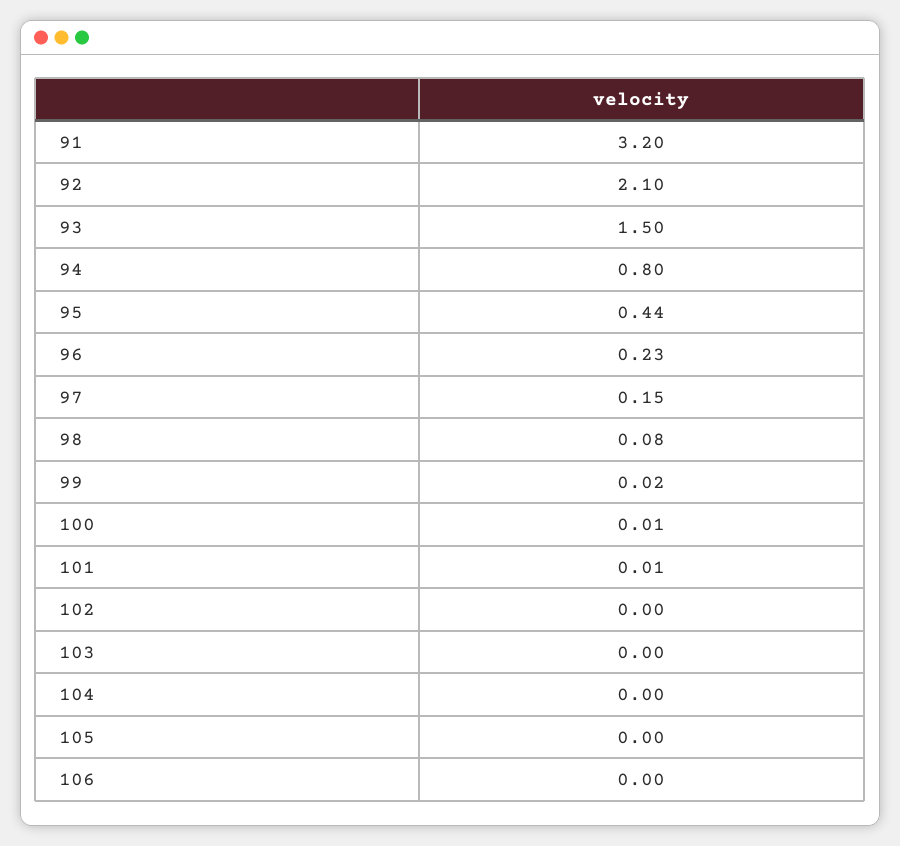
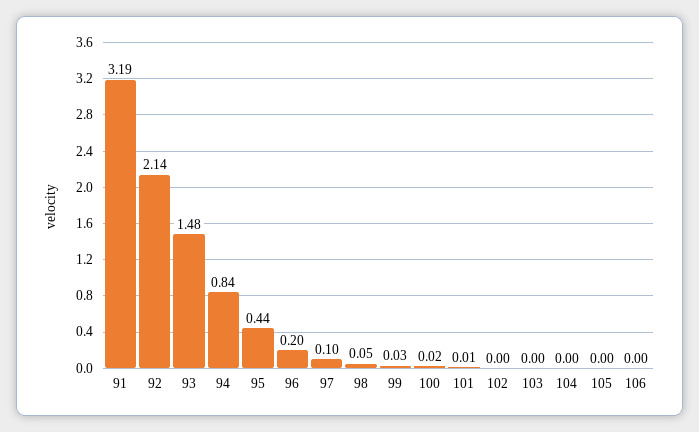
  {
-   "91": 3.2,
+   "91": 3.19,
-   "92": 2.1,
+   "92": 2.14,
-   "93": 1.5,
+   "93": 1.48,
-   "94": 0.8,
+   "94": 0.84,
    "95": 0.44,
-   "96": 0.23,
+   "96": 0.2,
-   "97": 0.15,
+   "97": 0.1,
-   "98": 0.08,
+   "98": 0.05,
-   "99": 0.02,
+   "99": 0.03,
-   "100": 0.01,
+   "100": 0.02,
    "101": 0.01,
    "102": 0,
    "103": 0,
    "104": 0,
    "105": 0,
    "106": 0
  }

